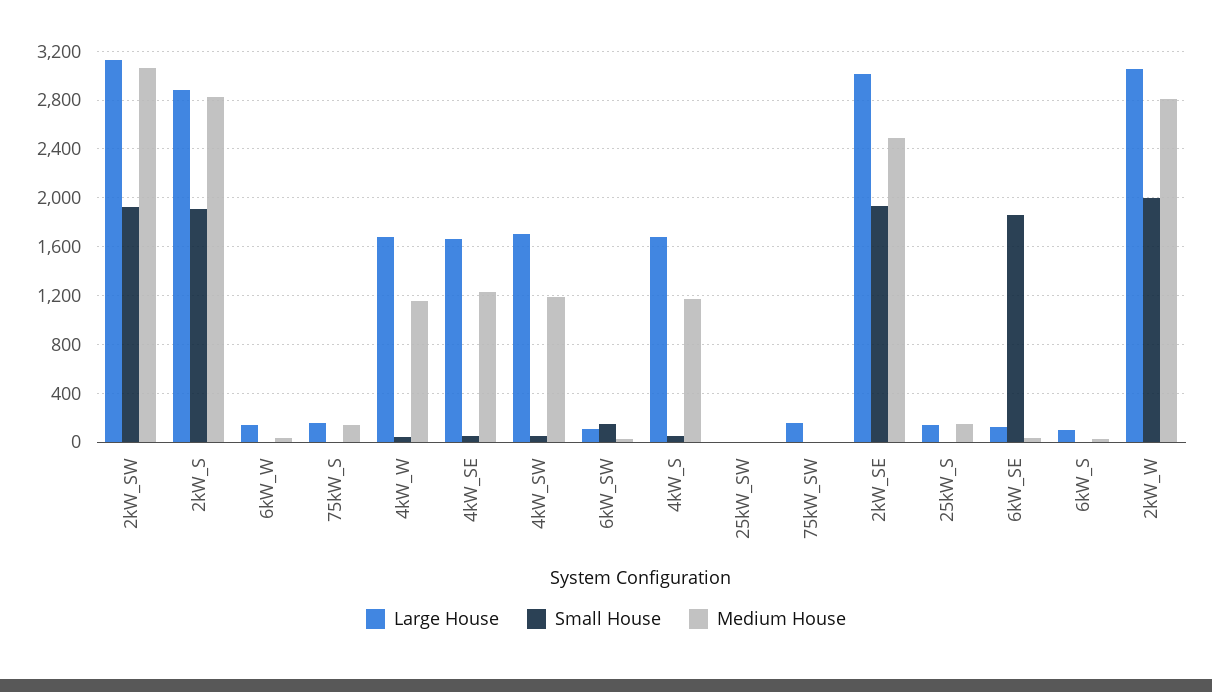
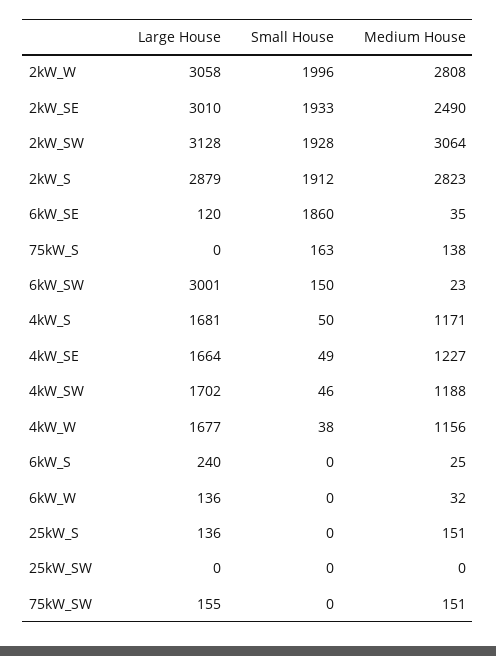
  {
    "Large House": {
      "2kW_SW": 3128,
      "2kW_S": 2879,
      "6kW_W": 136,
-     "75kW_S": 150,
+     "75kW_S": 0,
      "4kW_W": 1677,
      "4kW_SE": 1664,
      "4kW_SW": 1702,
-     "6kW_SW": 100,
+     "6kW_SW": 3001,
      "4kW_S": 1681,
      "25kW_SW": 0,
      "75kW_SW": 155,
      "2kW_SE": 3010,
      "25kW_S": 136,
      "6kW_SE": 120,
-     "6kW_S": 100,
+     "6kW_S": 240,
      "2kW_W": 3058
    },
    "Small House": {
      "2kW_SW": 1928,
      "2kW_S": 1912,
      "6kW_W": 0,
-     "75kW_S": 0,
+     "75kW_S": 163,
      "4kW_W": 38,
      "4kW_SE": 49,
      "4kW_SW": 46,
      "6kW_SW": 150,
      "4kW_S": 50,
      "25kW_SW": 0,
      "75kW_SW": 0,
      "2kW_SE": 1933,
      "25kW_S": 0,
      "6kW_SE": 1860,
      "6kW_S": 0,
      "2kW_W": 1996
    },
    "Medium House": {
      "2kW_SW": 3064,
      "2kW_S": 2823,
      "6kW_W": 32,
      "75kW_S": 138,
      "4kW_W": 1156,
      "4kW_SE": 1227,
      "4kW_SW": 1188,
      "6kW_SW": 23,
      "4kW_S": 1171,
      "25kW_SW": 0,
-     "75kW_SW": 0,
+     "75kW_SW": 151,
      "2kW_SE": 2490,
      "25kW_S": 151,
      "6kW_SE": 35,
      "6kW_S": 25,
      "2kW_W": 2808
    }
  }

